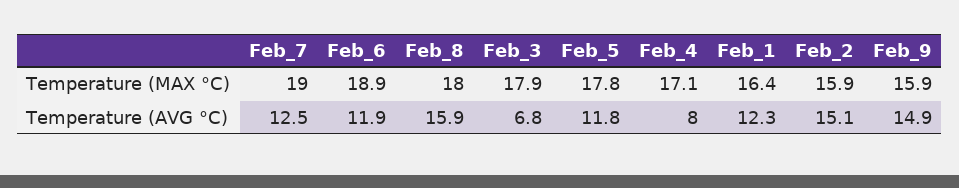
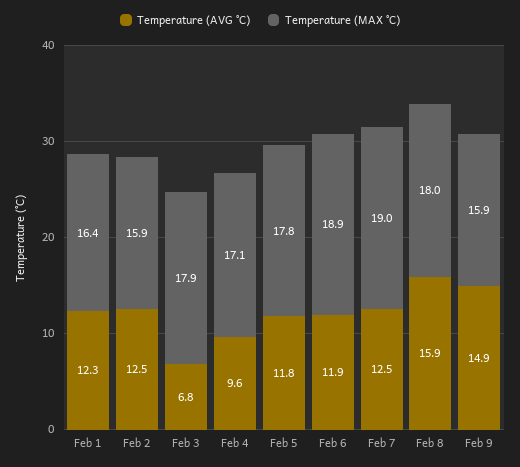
  {
    "Temperature (MAX °C)": {
      "Feb_7": 19,
      "Feb_6": 18.9,
      "Feb_8": 18,
      "Feb_3": 17.9,
      "Feb_5": 17.8,
      "Feb_4": 17.1,
      "Feb_1": 16.4,
      "Feb_2": 15.9,
      "Feb_9": 15.9
    },
    "Temperature (AVG °C)": {
      "Feb_7": 12.5,
      "Feb_6": 11.9,
      "Feb_8": 15.9,
      "Feb_3": 6.8,
      "Feb_5": 11.8,
-     "Feb_4": 8,
+     "Feb_4": 9.6,
      "Feb_1": 12.3,
-     "Feb_2": 15.1,
+     "Feb_2": 12.5,
      "Feb_9": 14.9
    }
  }

